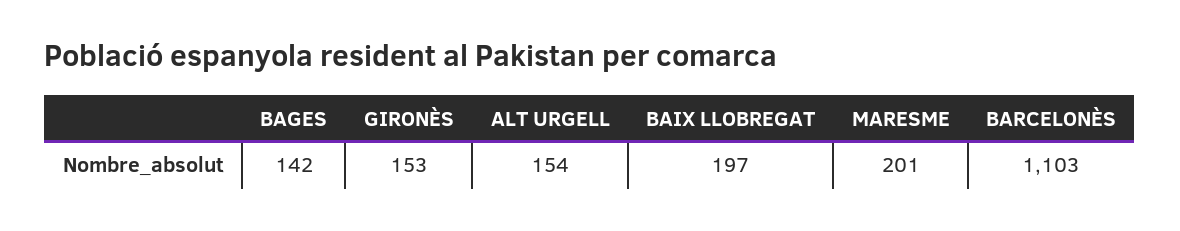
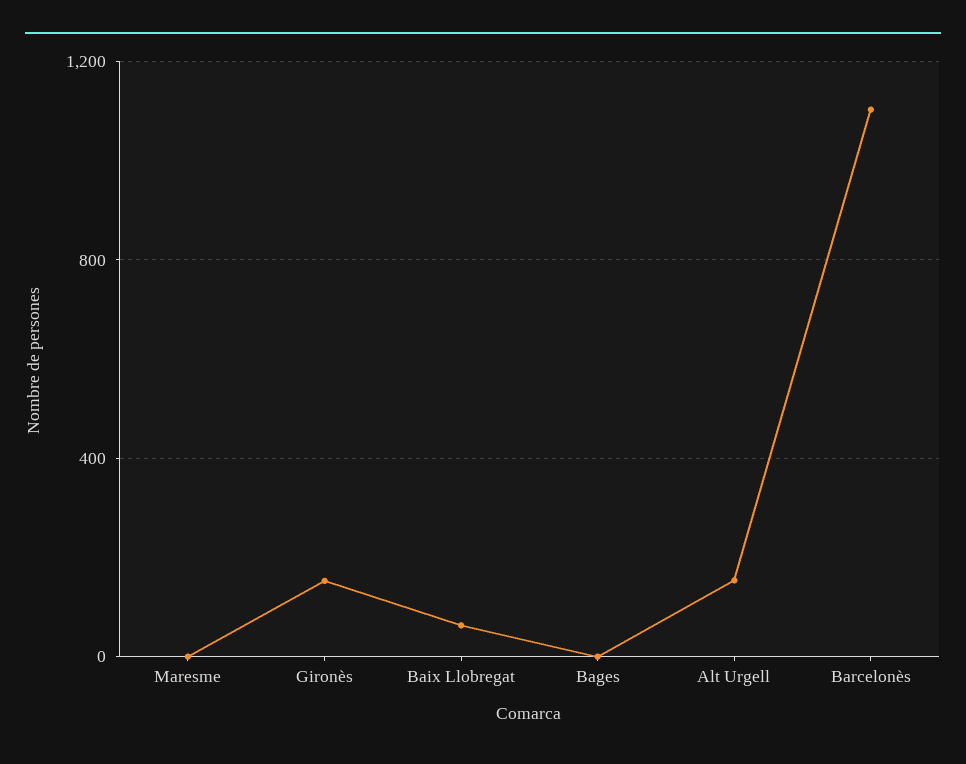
  {
-   "BAGES": 142,
+   "BAGES": 0,
    "GIRONÈS": 153,
    "ALT URGELL": 154,
-   "BAIX LLOBREGAT": 197,
+   "BAIX LLOBREGAT": 50,
-   "MARESME": 201,
+   "MARESME": 0,
    "BARCELONÈS": 1103
  }

